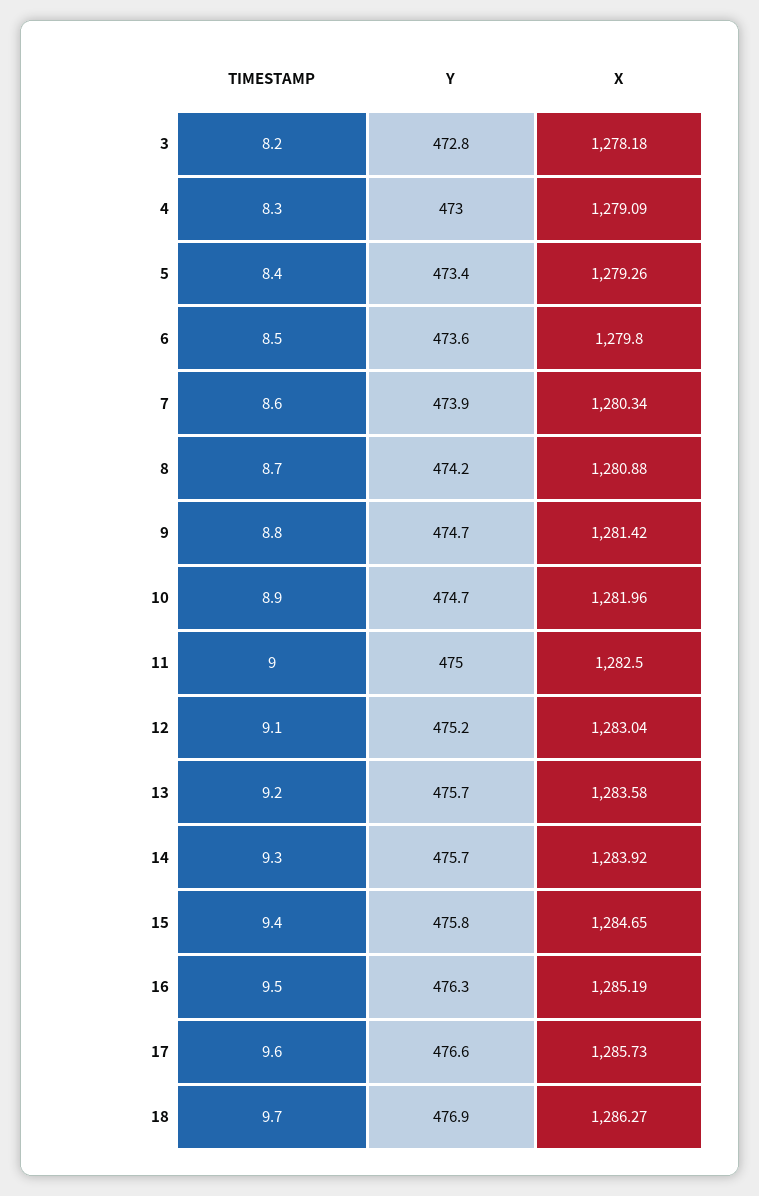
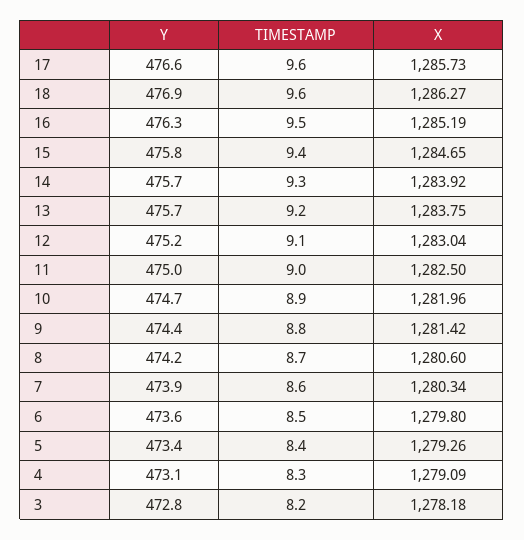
  {
    "TIMESTAMP": {
      "3": 8.2,
      "4": 8.3,
      "5": 8.4,
      "6": 8.5,
      "7": 8.6,
      "8": 8.7,
      "9": 8.8,
      "10": 8.9,
      "11": 9,
      "12": 9.1,
      "13": 9.2,
      "14": 9.3,
      "15": 9.4,
      "16": 9.5,
      "17": 9.6,
-     "18": 9.7
+     "18": 9.6
    },
    "Y": {
      "3": 472.8,
-     "4": 473,
+     "4": 473.1,
      "5": 473.4,
      "6": 473.6,
      "7": 473.9,
      "8": 474.2,
-     "9": 474.7,
+     "9": 474.4,
      "10": 474.7,
      "11": 475,
      "12": 475.2,
      "13": 475.7,
      "14": 475.7,
      "15": 475.8,
      "16": 476.3,
      "17": 476.6,
      "18": 476.9
    },
    "X": {
      "3": 1278.18,
      "4": 1279.09,
      "5": 1279.26,
      "6": 1279.8,
      "7": 1280.34,
-     "8": 1280.88,
+     "8": 1280.6,
      "9": 1281.42,
      "10": 1281.96,
      "11": 1282.5,
      "12": 1283.04,
-     "13": 1283.58,
+     "13": 1283.75,
      "14": 1283.92,
      "15": 1284.65,
      "16": 1285.19,
      "17": 1285.73,
      "18": 1286.27
    }
  }

